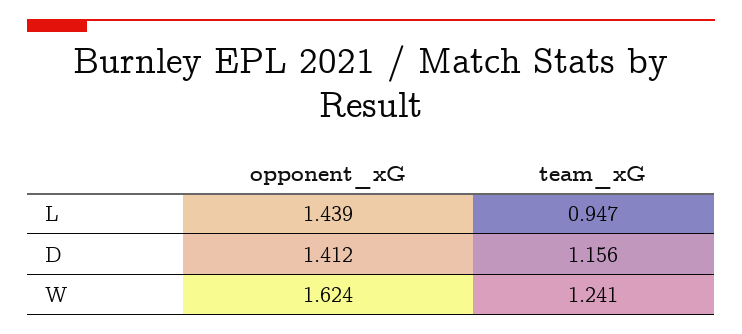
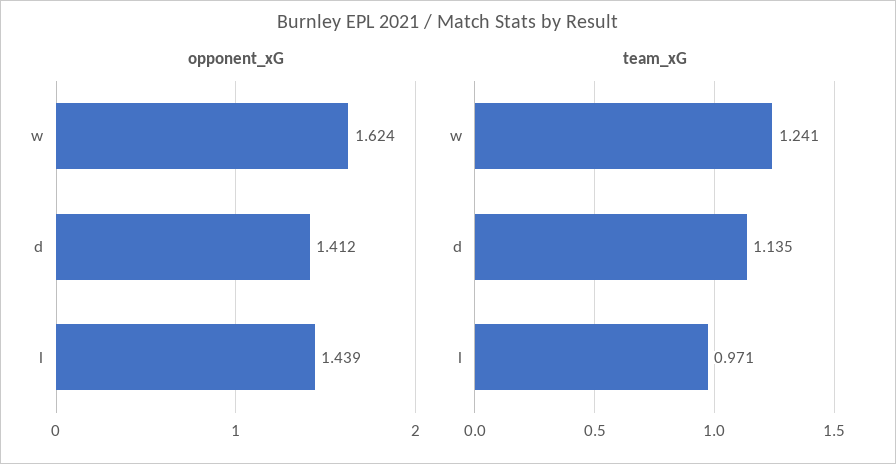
  {
    "opponent_xG": {
      "L": 1.439,
      "D": 1.412,
      "W": 1.624
    },
    "team_xG": {
-     "L": 0.947,
+     "L": 0.971,
-     "D": 1.156,
+     "D": 1.135,
      "W": 1.241
    }
  }

